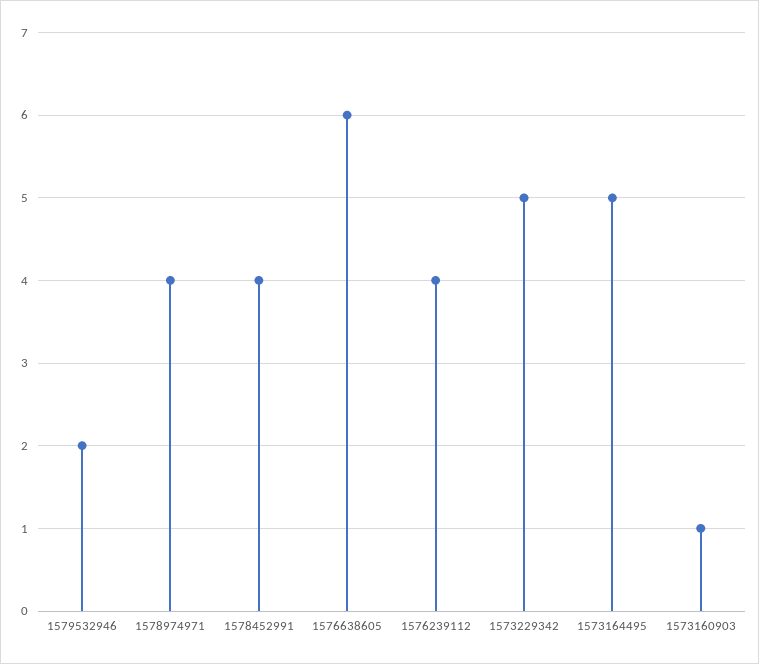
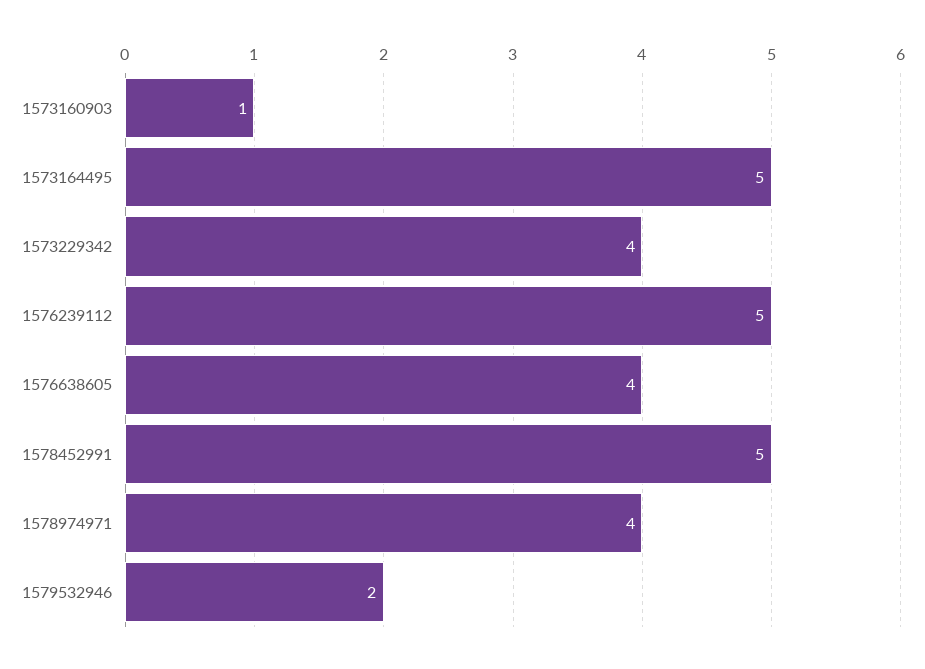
  {
    "1579532946": 2,
    "1578974971": 4,
-   "1578452991": 4,
+   "1578452991": 5,
-   "1576638605": 6,
+   "1576638605": 4,
-   "1576239112": 4,
+   "1576239112": 5,
-   "1573229342": 5,
+   "1573229342": 4,
    "1573164495": 5,
    "1573160903": 1
  }

